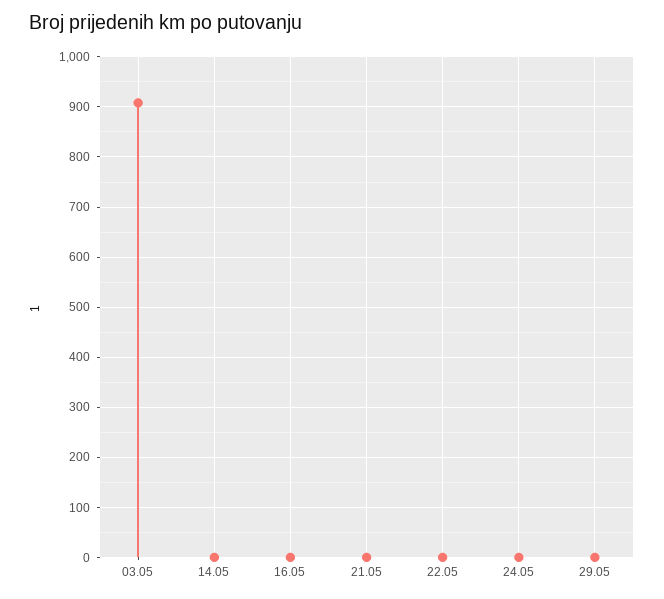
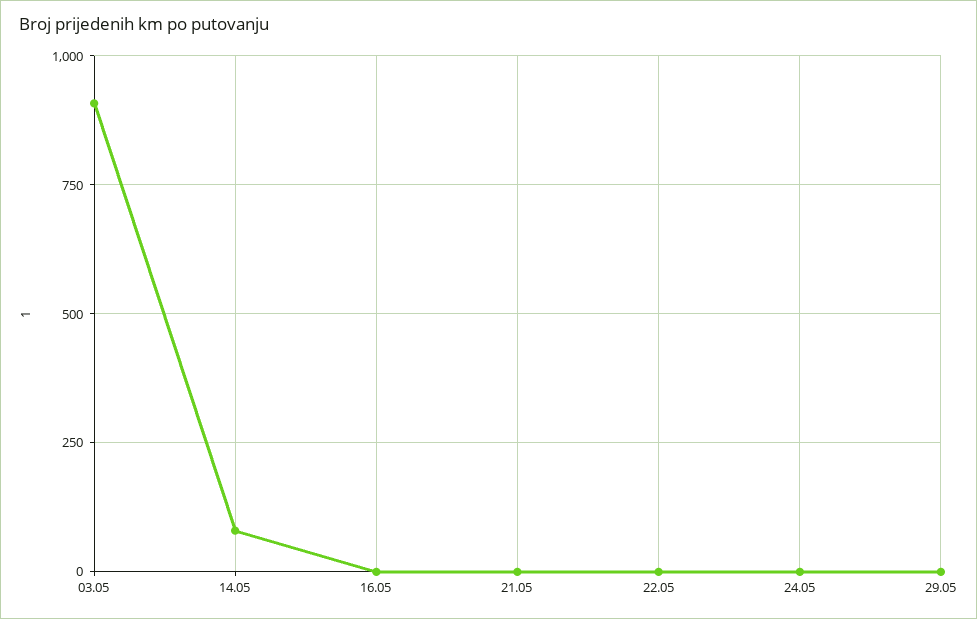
  {
    "03.05": 900,
-   "14.05": 0,
+   "14.05": 75,
    "16.05": 0,
    "21.05": 0,
    "22.05": 0,
    "24.05": 0,
    "29.05": 0
  }

